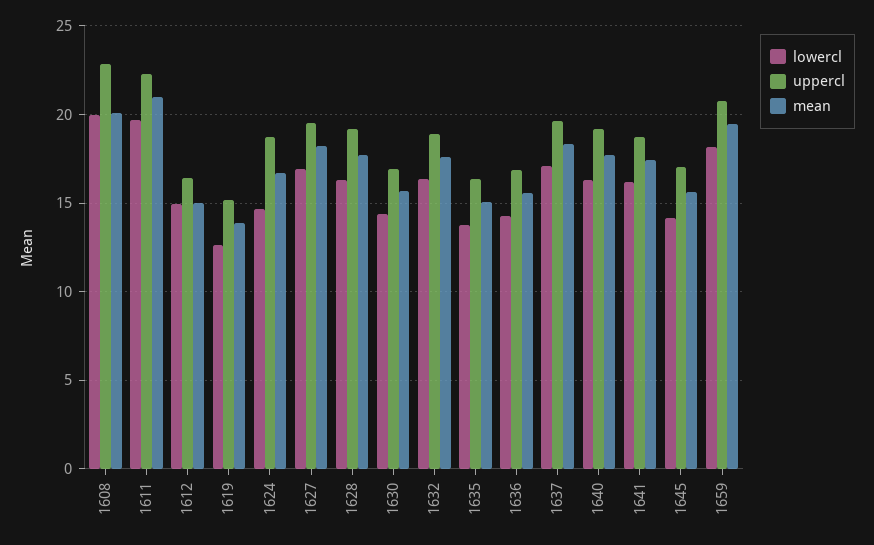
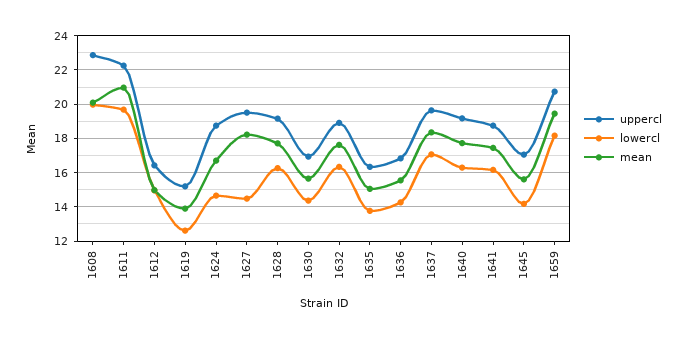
  {
    "lowercl": {
      "1608": 20,
      "1611": 19.5,
      "1612": 15,
      "1619": 12.5,
      "1624": 14.5,
-     "1627": 17,
+     "1627": 14.5,
      "1628": 16.5,
      "1630": 14.5,
      "1632": 16.5,
      "1635": 14,
      "1636": 14.5,
      "1637": 17,
      "1640": 16.5,
      "1641": 16,
      "1645": 14,
      "1659": 18
    },
    "uppercl": {
      "1608": 23,
      "1611": 22.5,
      "1612": 16.5,
      "1619": 15,
      "1624": 18.5,
      "1627": 19.5,
      "1628": 19,
      "1630": 17,
      "1632": 19,
      "1635": 16.5,
      "1636": 17,
      "1637": 19.5,
      "1640": 19,
      "1641": 18.5,
      "1645": 17,
      "1659": 20.5
    },
    "mean": {
      "1608": 20,
      "1611": 21,
      "1612": 15,
      "1619": 14,
      "1624": 16.5,
      "1627": 18,
      "1628": 17.5,
      "1630": 15.5,
      "1632": 17.5,
      "1635": 15,
      "1636": 15.5,
      "1637": 18.5,
      "1640": 17.5,
      "1641": 17.5,
      "1645": 15.5,
      "1659": 19.5
    }
  }

